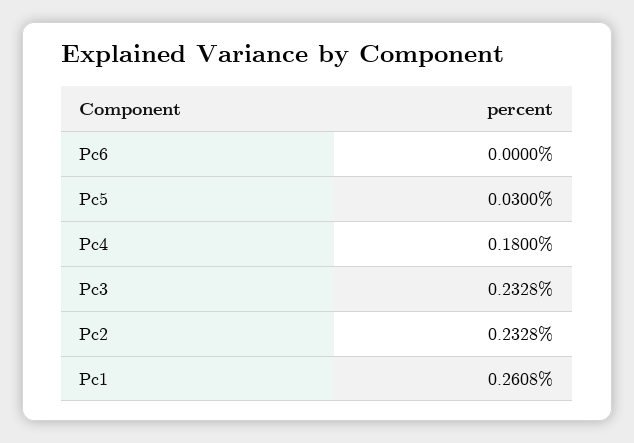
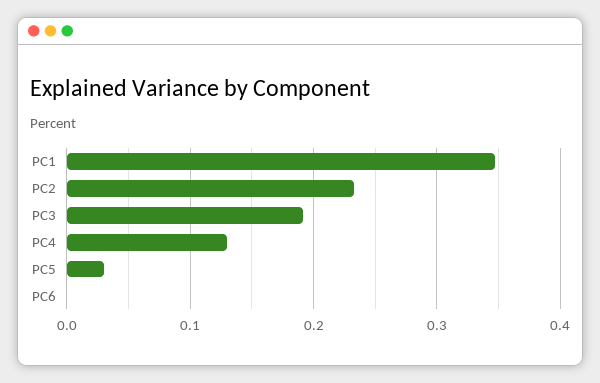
  {
    "Pc6": 0,
    "Pc5": 0.03,
-   "Pc4": 0.18,
+   "Pc4": 0.13,
-   "Pc3": 0.2328,
+   "Pc3": 0.19,
    "Pc2": 0.2328,
-   "Pc1": 0.2608
+   "Pc1": 0.35
  }

